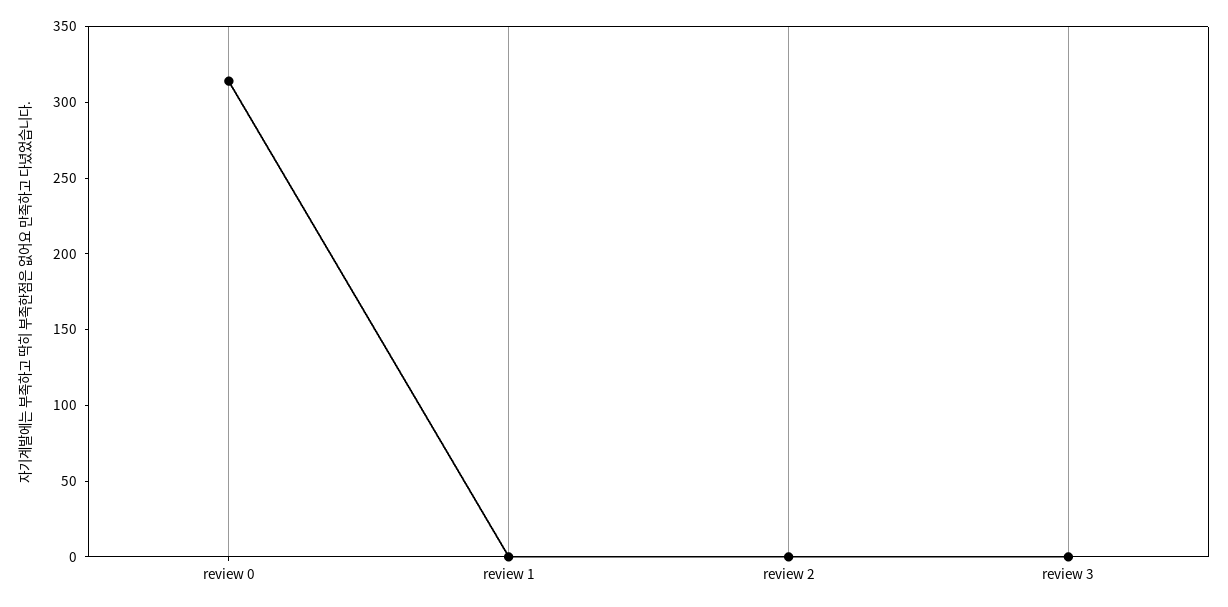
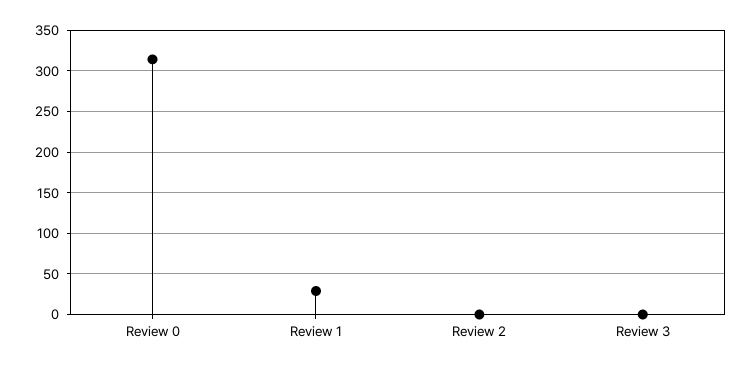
  {
    "review 0": 310,
-   "review 1": 0,
+   "review 1": 30,
    "review 2": 0,
    "review 3": 0
  }

